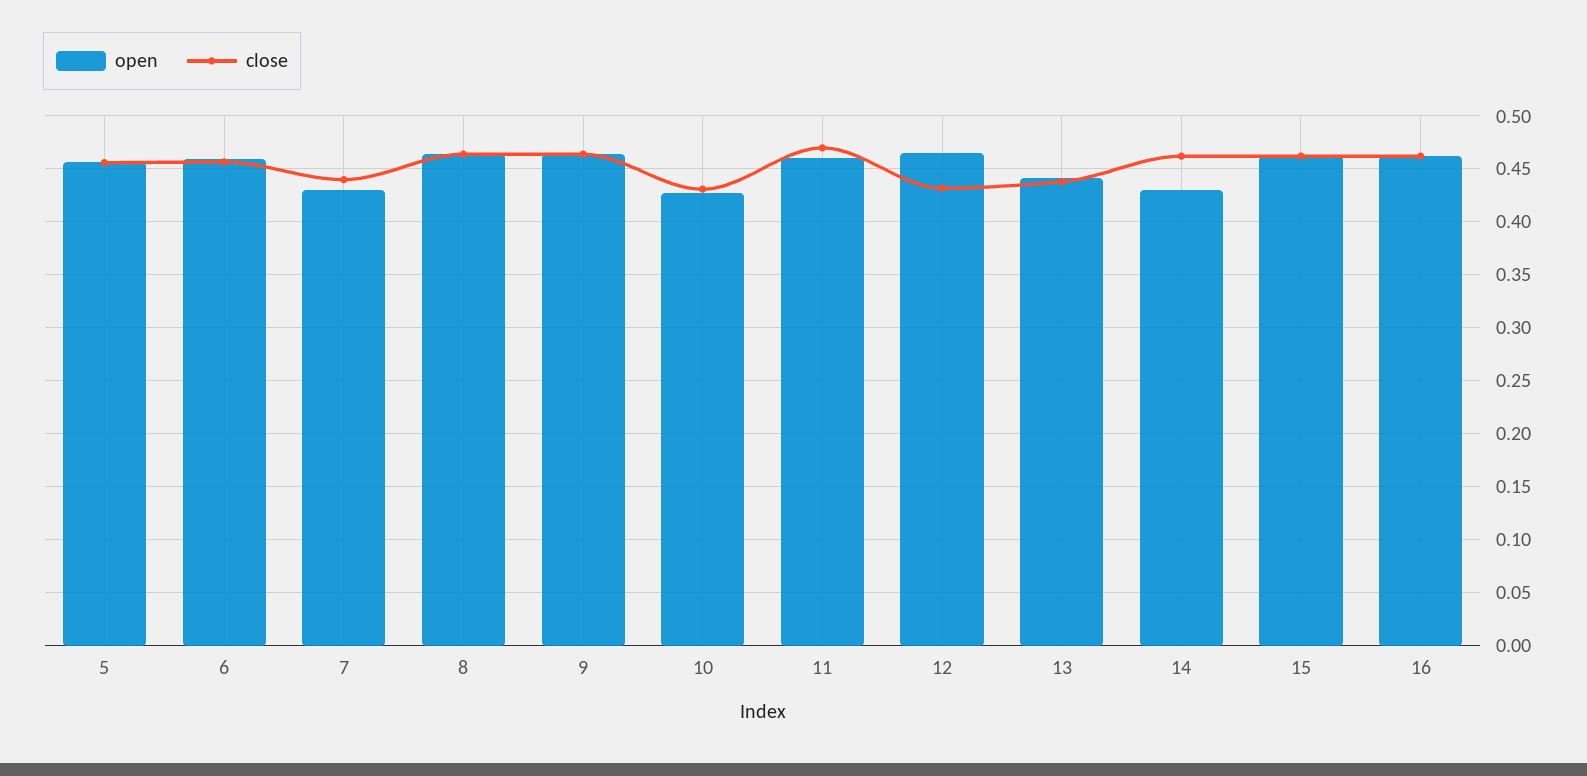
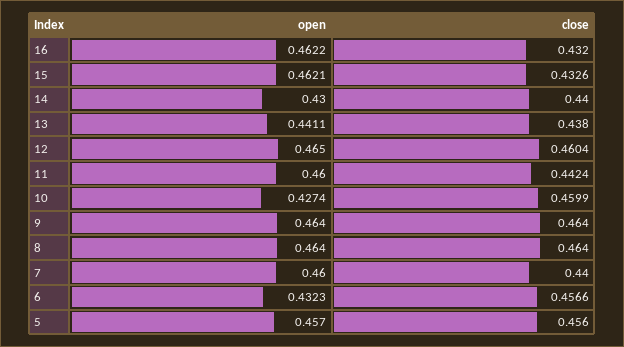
  {
    "open": {
      "5": 0.457,
-     "6": 0.46,
+     "6": 0.4323,
-     "7": 0.43,
+     "7": 0.46,
      "8": 0.464,
      "9": 0.464,
      "10": 0.4274,
      "11": 0.46,
      "12": 0.465,
      "13": 0.4411,
      "14": 0.43,
      "15": 0.4621,
      "16": 0.4622
    },
    "close": {
      "5": 0.456,
      "6": 0.4566,
      "7": 0.44,
      "8": 0.464,
      "9": 0.464,
-     "10": 0.43,
+     "10": 0.4599,
-     "11": 0.47,
+     "11": 0.4424,
-     "12": 0.43,
+     "12": 0.4604,
      "13": 0.438,
-     "14": 0.46,
+     "14": 0.44,
-     "15": 0.46,
+     "15": 0.4326,
-     "16": 0.46
+     "16": 0.432
    }
  }

